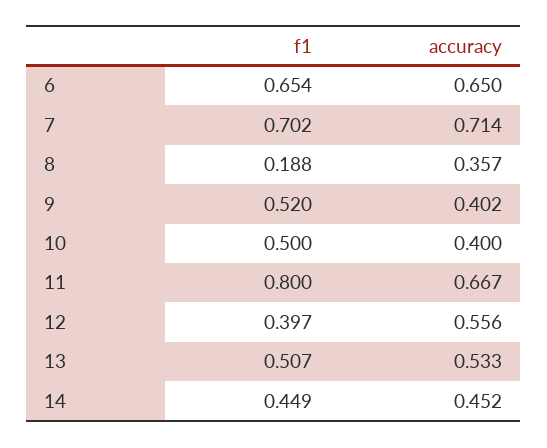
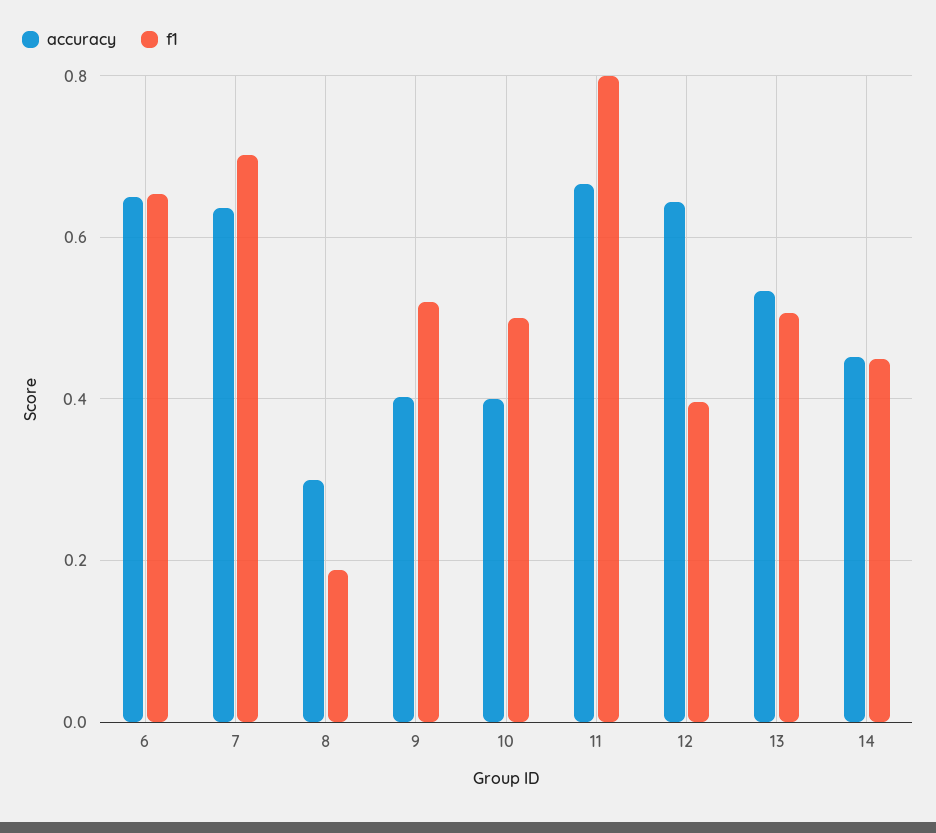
  {
    "f1": {
      "6": 0.654,
      "7": 0.702,
      "8": 0.188,
      "9": 0.52,
      "10": 0.5,
      "11": 0.8,
      "12": 0.397,
      "13": 0.507,
      "14": 0.449
    },
    "accuracy": {
      "6": 0.65,
-     "7": 0.714,
+     "7": 0.64,
-     "8": 0.357,
+     "8": 0.3,
      "9": 0.402,
      "10": 0.4,
      "11": 0.667,
-     "12": 0.556,
+     "12": 0.64,
      "13": 0.533,
      "14": 0.452
    }
  }

